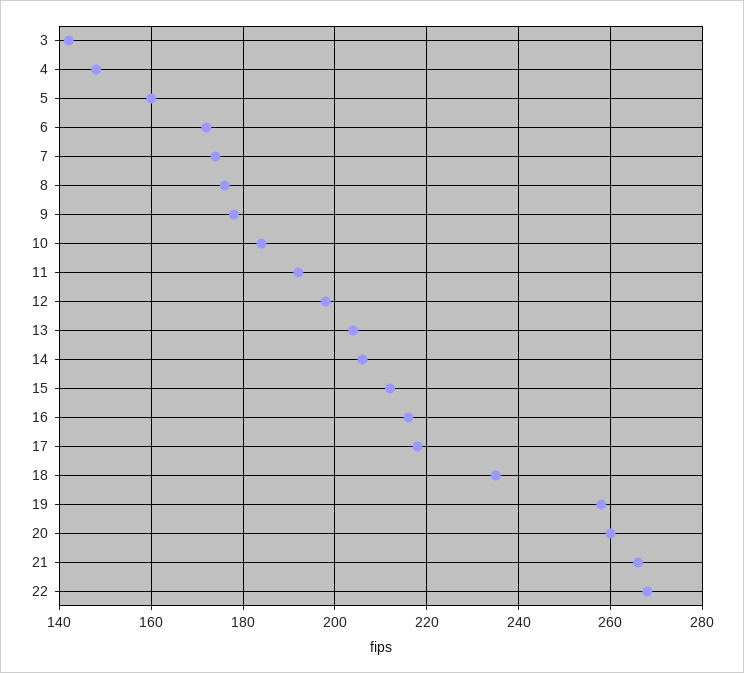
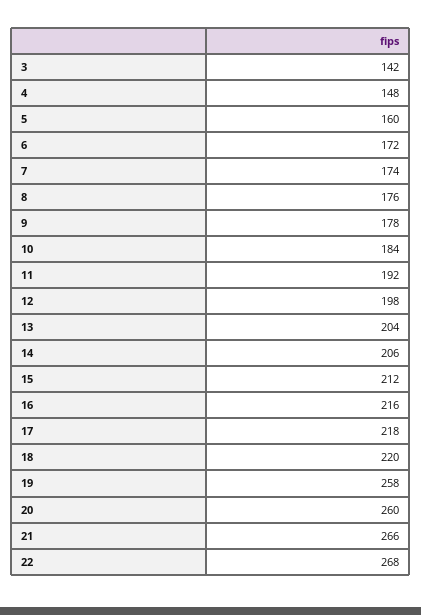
  {
    "3": 142,
    "4": 148,
    "5": 160,
    "6": 172,
    "7": 174,
    "8": 176,
    "9": 178,
    "10": 184,
    "11": 192,
    "12": 198,
    "13": 204,
    "14": 206,
    "15": 212,
    "16": 216,
    "17": 218,
-   "18": 235,
+   "18": 220,
    "19": 258,
    "20": 260,
    "21": 266,
    "22": 268
  }

